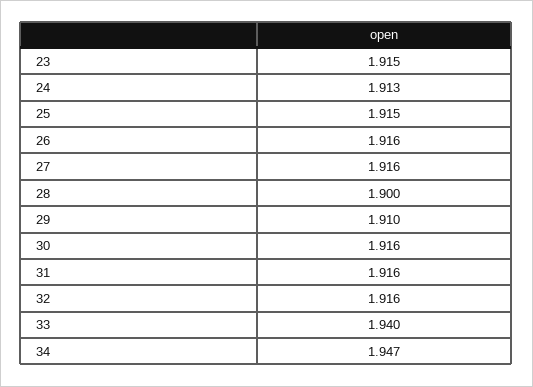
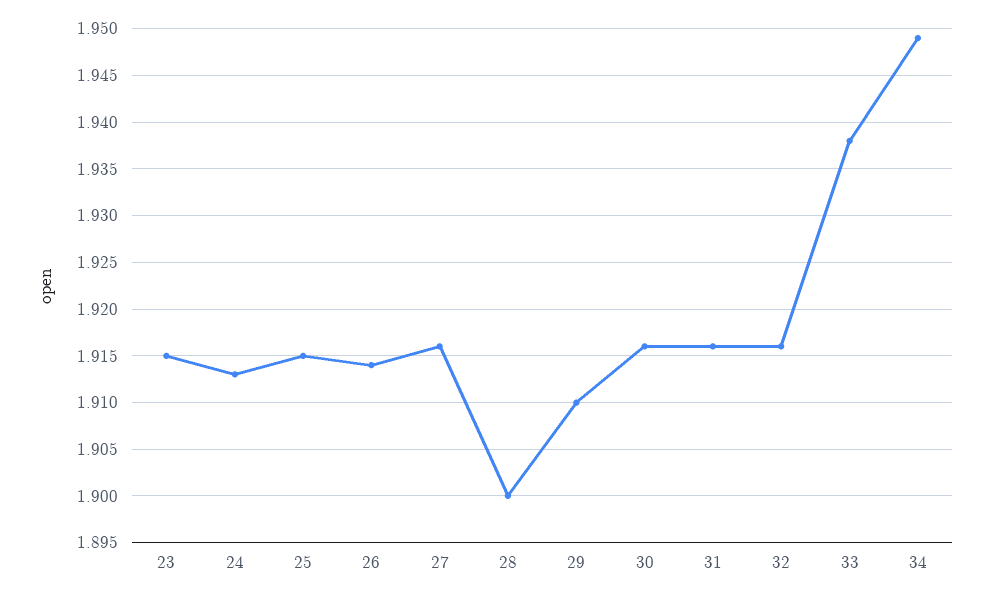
  {
    "23": 1.915,
    "24": 1.913,
    "25": 1.915,
-   "26": 1.916,
+   "26": 1.914,
    "27": 1.916,
    "28": 1.9,
    "29": 1.91,
    "30": 1.916,
    "31": 1.916,
    "32": 1.916,
-   "33": 1.94,
+   "33": 1.938,
-   "34": 1.947
+   "34": 1.949
  }

